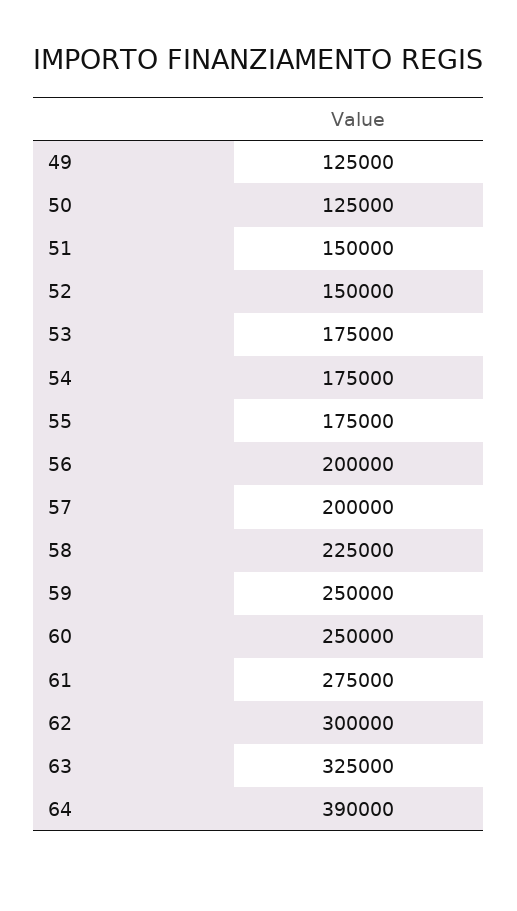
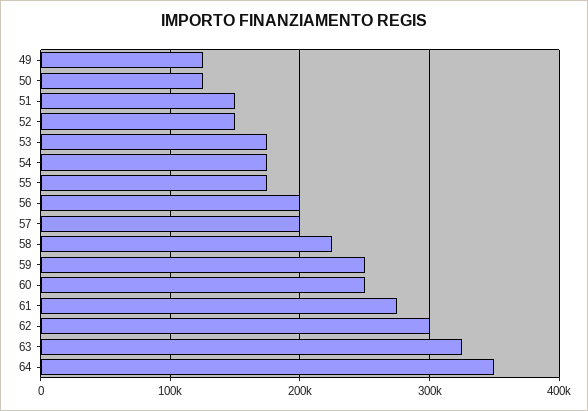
  {
    "49": 125000,
    "50": 125000,
    "51": 150000,
    "52": 150000,
    "53": 175000,
    "54": 175000,
    "55": 175000,
    "56": 200000,
    "57": 200000,
    "58": 225000,
    "59": 250000,
    "60": 250000,
    "61": 275000,
    "62": 300000,
    "63": 325000,
-   "64": 390000
+   "64": 350000
  }

